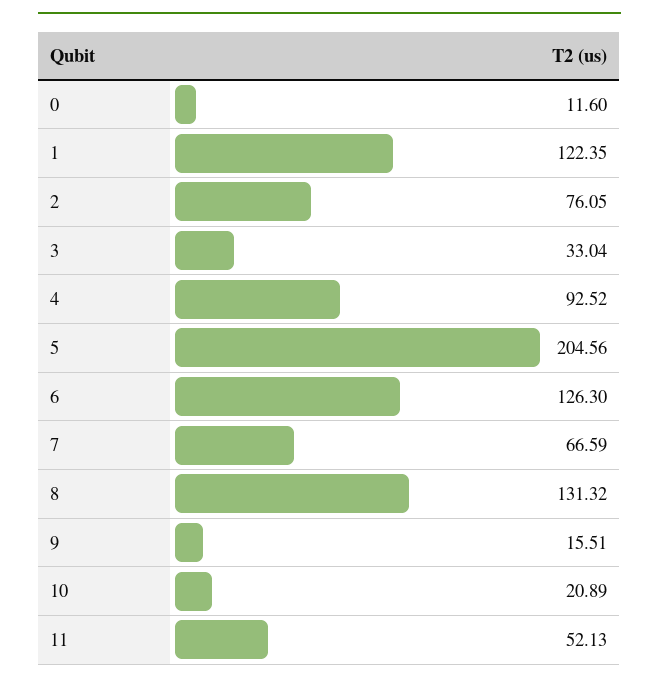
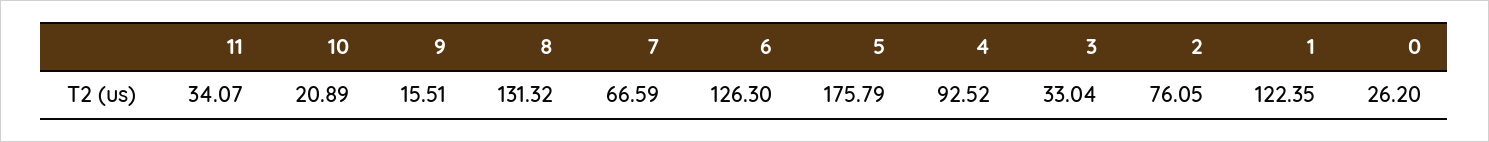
  {
-   "0": 11.6,
+   "0": 26.2,
    "1": 122.35,
    "2": 76.05,
    "3": 33.04,
    "4": 92.52,
-   "5": 204.56,
+   "5": 175.79,
    "6": 126.3,
    "7": 66.59,
    "8": 131.32,
    "9": 15.51,
    "10": 20.89,
-   "11": 52.13
+   "11": 34.07
  }

